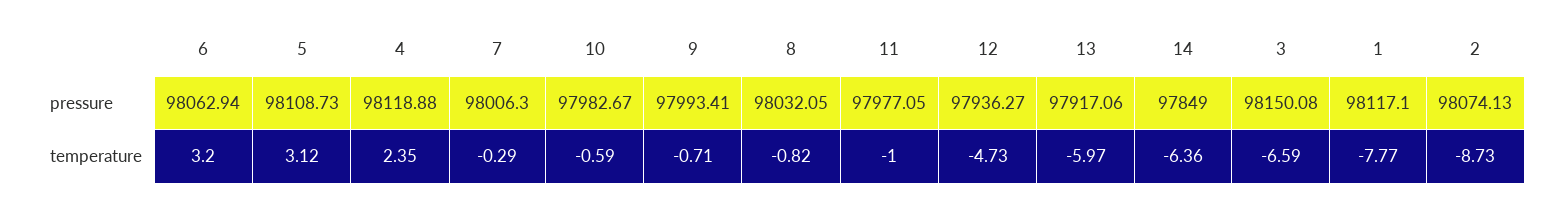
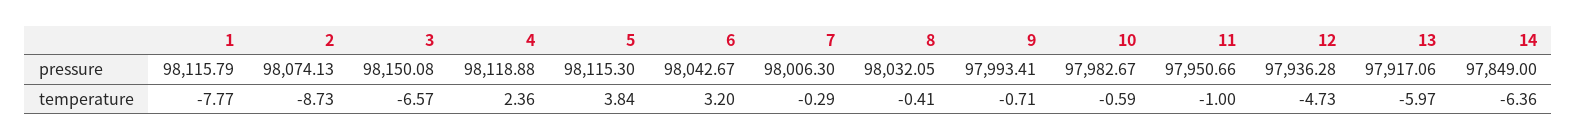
  {
    "6": {
-     "pressure": 98062.94,
+     "pressure": 98042.67,
      "temperature": 3.2
    },
    "5": {
-     "pressure": 98108.73,
+     "pressure": 98115.3,
-     "temperature": 3.12
+     "temperature": 3.84
    },
    "4": {
      "pressure": 98118.88,
-     "temperature": 2.35
+     "temperature": 2.36
    },
    "7": {
      "pressure": 98006.3,
      "temperature": -0.29
    },
    "10": {
      "pressure": 97982.67,
      "temperature": -0.59
    },
    "9": {
      "pressure": 97993.41,
      "temperature": -0.71
    },
    "8": {
      "pressure": 98032.05,
-     "temperature": -0.82
+     "temperature": -0.41
    },
    "11": {
-     "pressure": 97977.05,
+     "pressure": 97950.66,
      "temperature": -1
    },
    "12": {
-     "pressure": 97936.27,
+     "pressure": 97936.28,
      "temperature": -4.73
    },
    "13": {
      "pressure": 97917.06,
      "temperature": -5.97
    },
    "14": {
      "pressure": 97849,
      "temperature": -6.36
    },
    "3": {
      "pressure": 98150.08,
-     "temperature": -6.59
+     "temperature": -6.57
    },
    "1": {
-     "pressure": 98117.1,
+     "pressure": 98115.79,
      "temperature": -7.77
    },
    "2": {
      "pressure": 98074.13,
      "temperature": -8.73
    }
  }

